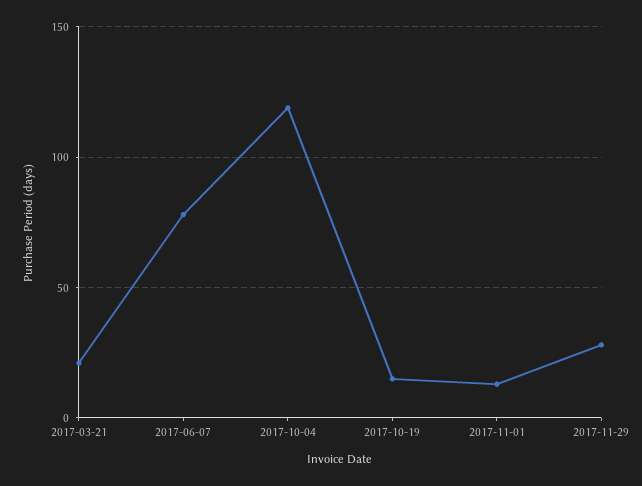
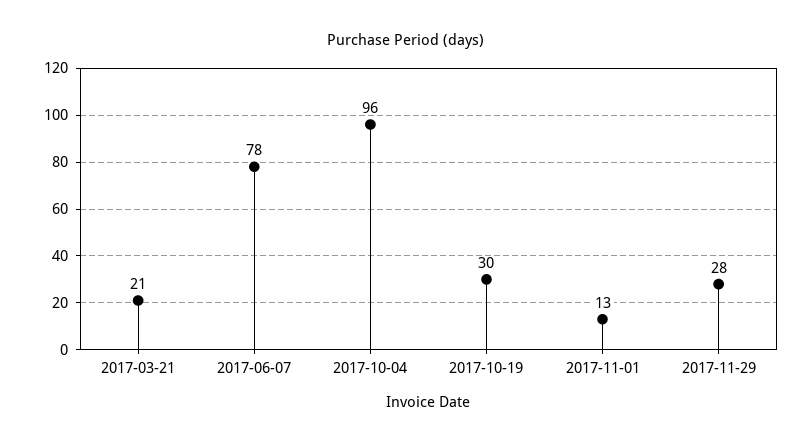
  {
    "2017-03-21": 21,
    "2017-06-07": 78,
-   "2017-10-04": 120,
+   "2017-10-04": 96,
-   "2017-10-19": 15,
+   "2017-10-19": 30,
    "2017-11-01": 13,
    "2017-11-29": 28
  }

